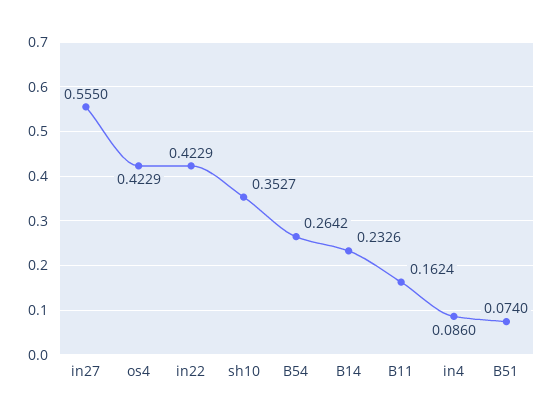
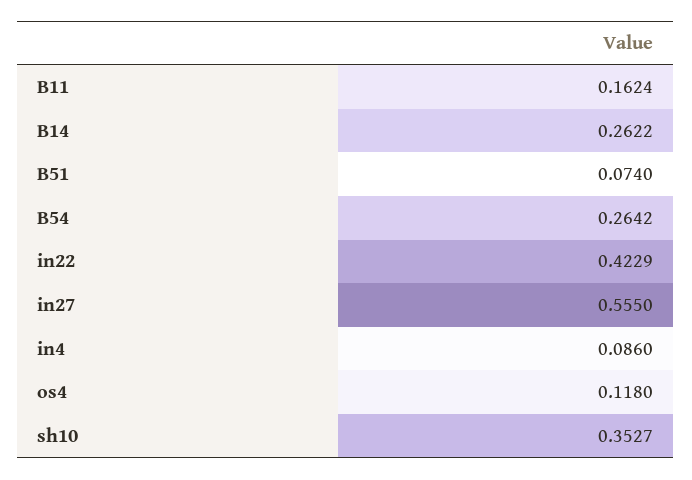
  {
    "in27": 0.555,
-   "os4": 0.4229,
+   "os4": 0.118,
    "in22": 0.4229,
    "sh10": 0.3527,
    "B54": 0.2642,
-   "B14": 0.2326,
+   "B14": 0.2622,
    "B11": 0.1624,
    "in4": 0.086,
    "B51": 0.074
  }

